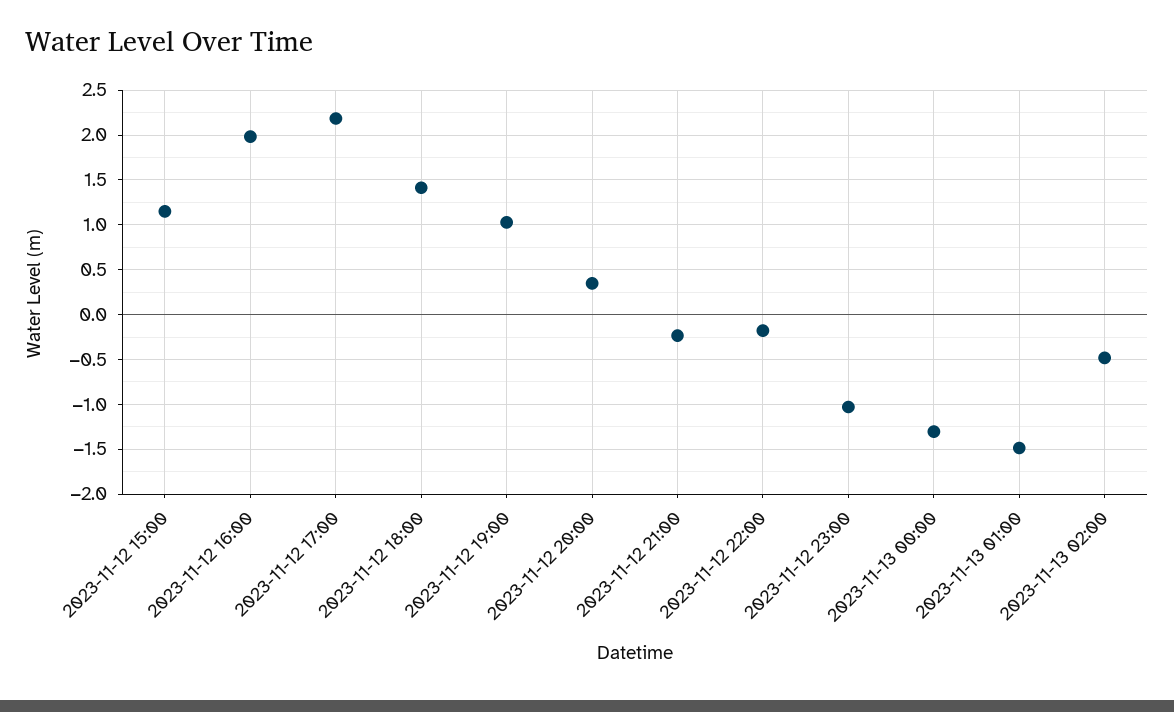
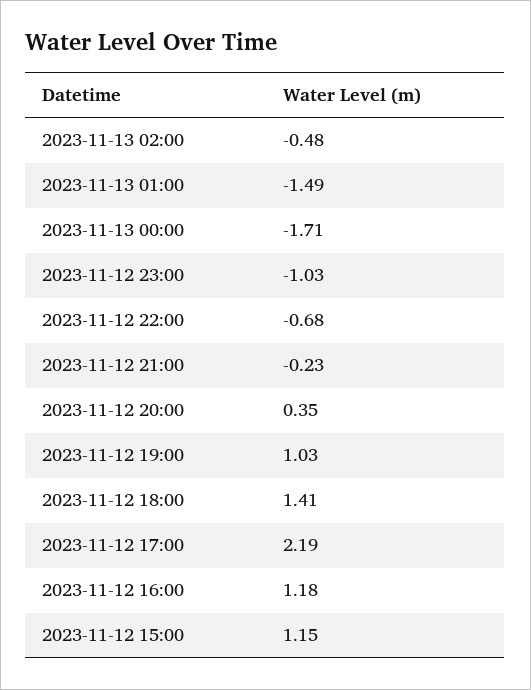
  {
    "2023-11-12 15:00": 1.15,
-   "2023-11-12 16:00": 2,
+   "2023-11-12 16:00": 1.18,
    "2023-11-12 17:00": 2.19,
    "2023-11-12 18:00": 1.41,
    "2023-11-12 19:00": 1.03,
    "2023-11-12 20:00": 0.35,
    "2023-11-12 21:00": -0.23,
-   "2023-11-12 22:00": -0.2,
+   "2023-11-12 22:00": -0.68,
    "2023-11-12 23:00": -1.03,
-   "2023-11-13 00:00": -1.3,
+   "2023-11-13 00:00": -1.71,
    "2023-11-13 01:00": -1.49,
    "2023-11-13 02:00": -0.48
  }

